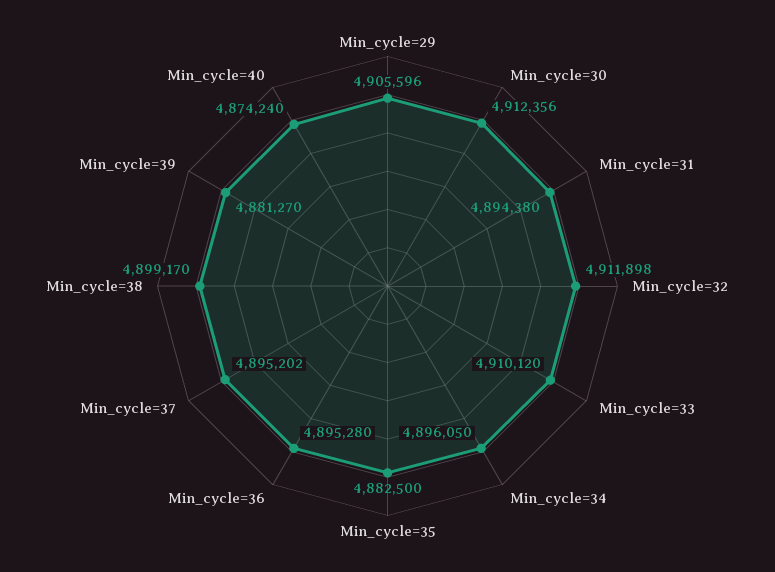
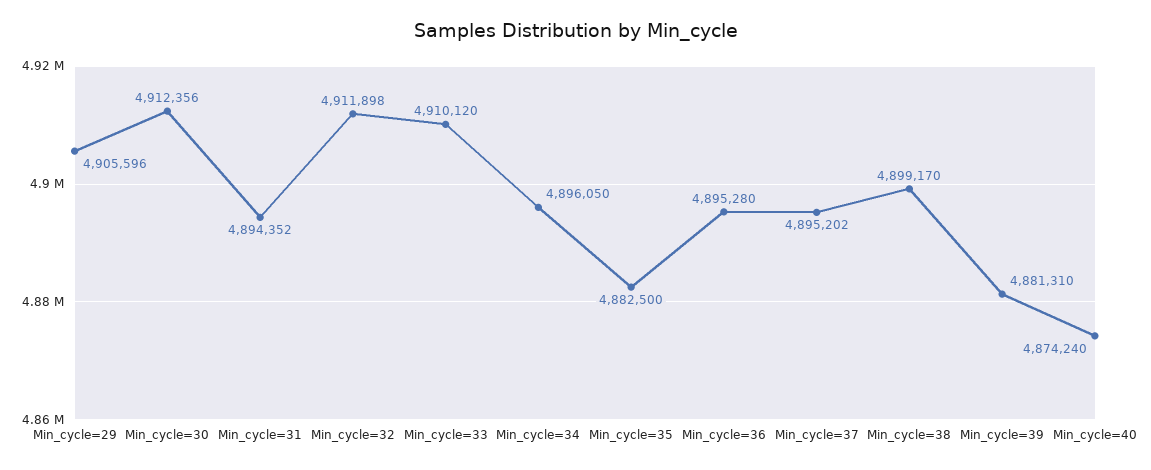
  {
    "Min_cycle=29": 4905596,
    "Min_cycle=30": 4912356,
-   "Min_cycle=31": 4894380,
+   "Min_cycle=31": 4894352,
    "Min_cycle=32": 4911898,
    "Min_cycle=33": 4910120,
    "Min_cycle=34": 4896050,
    "Min_cycle=35": 4882500,
    "Min_cycle=36": 4895280,
    "Min_cycle=37": 4895202,
    "Min_cycle=38": 4899170,
-   "Min_cycle=39": 4881270,
+   "Min_cycle=39": 4881310,
    "Min_cycle=40": 4874240
  }

